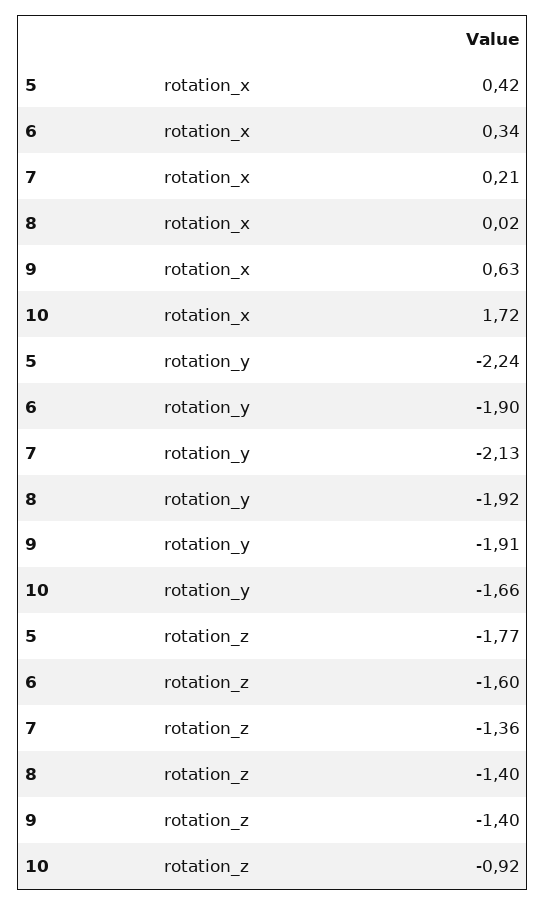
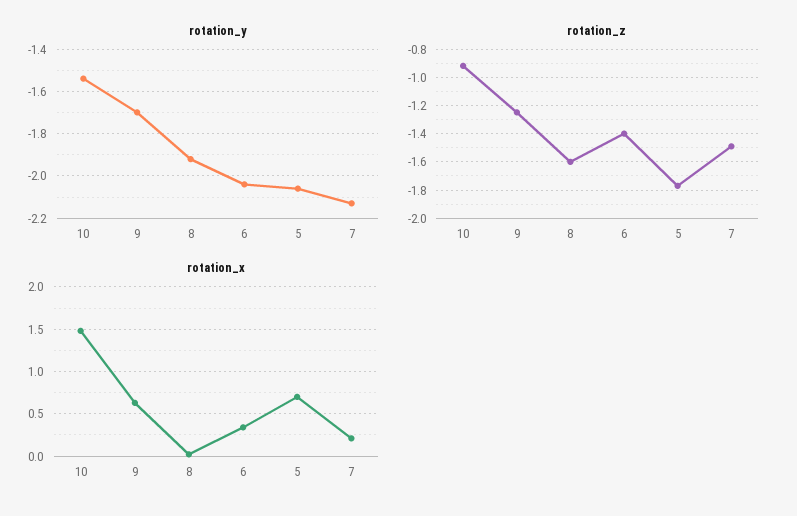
  {
    "rotation_x": {
-     "5": 0.42,
+     "5": 0.7,
      "6": 0.34,
      "7": 0.21,
      "8": 0.02,
      "9": 0.63,
-     "10": 1.72
+     "10": 1.5
    },
    "rotation_y": {
-     "5": -2.24,
+     "5": -2.05,
-     "6": -1.9,
+     "6": -2.05,
      "7": -2.13,
      "8": -1.92,
-     "9": -1.91,
+     "9": -1.7,
-     "10": -1.66
+     "10": -1.55
    },
    "rotation_z": {
      "5": -1.77,
-     "6": -1.6,
+     "6": -1.4,
-     "7": -1.36,
+     "7": -1.5,
-     "8": -1.4,
+     "8": -1.6,
-     "9": -1.4,
+     "9": -1.25,
      "10": -0.92
    }
  }

